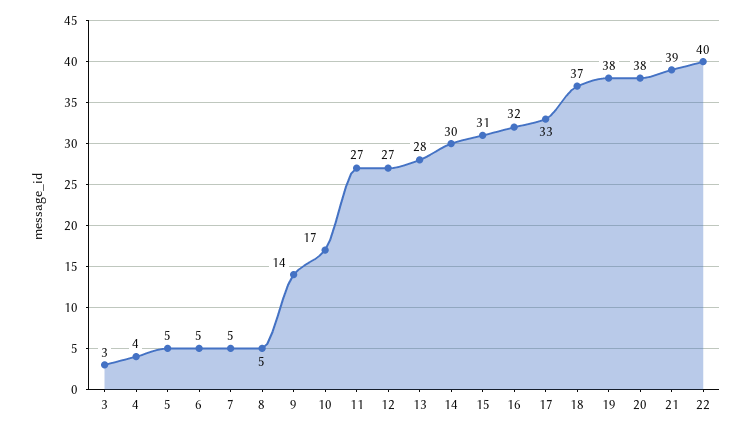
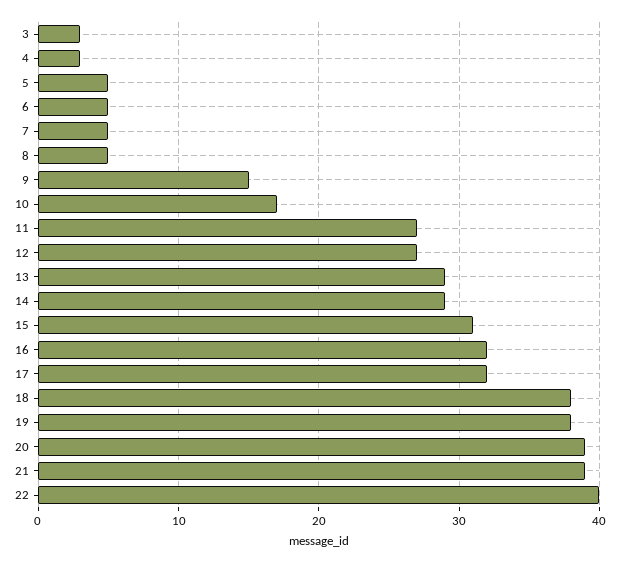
  {
    "3": 3,
-   "4": 4,
+   "4": 3,
    "5": 5,
    "6": 5,
    "7": 5,
    "8": 5,
-   "9": 14,
+   "9": 15,
    "10": 17,
    "11": 27,
    "12": 27,
-   "13": 28,
+   "13": 29,
-   "14": 30,
+   "14": 29,
    "15": 31,
    "16": 32,
-   "17": 33,
+   "17": 32,
-   "18": 37,
+   "18": 38,
    "19": 38,
-   "20": 38,
+   "20": 39,
    "21": 39,
    "22": 40
  }

